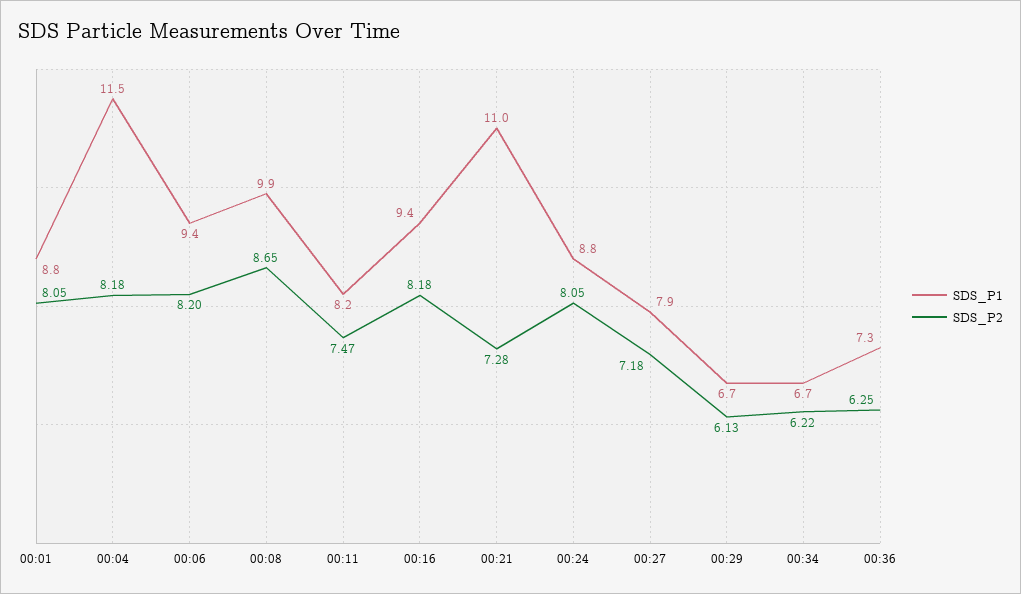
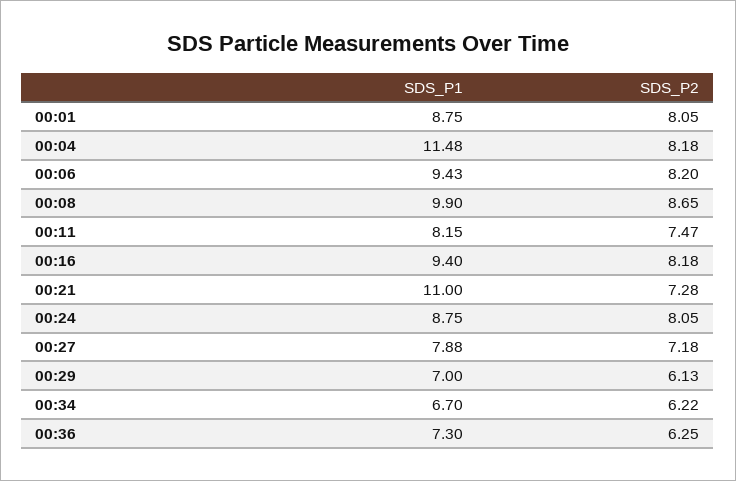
  {
    "SDS_P1": {
      "00:01": 8.75,
      "00:04": 11.48,
      "00:06": 9.43,
      "00:08": 9.9,
      "00:11": 8.15,
      "00:16": 9.4,
      "00:21": 11,
      "00:24": 8.75,
      "00:27": 7.88,
-     "00:29": 6.7,
+     "00:29": 7,
      "00:34": 6.7,
      "00:36": 7.3
    },
    "SDS_P2": {
      "00:01": 8.05,
      "00:04": 8.18,
      "00:06": 8.2,
      "00:08": 8.65,
      "00:11": 7.47,
      "00:16": 8.18,
      "00:21": 7.28,
      "00:24": 8.05,
      "00:27": 7.18,
      "00:29": 6.13,
      "00:34": 6.22,
      "00:36": 6.25
    }
  }

